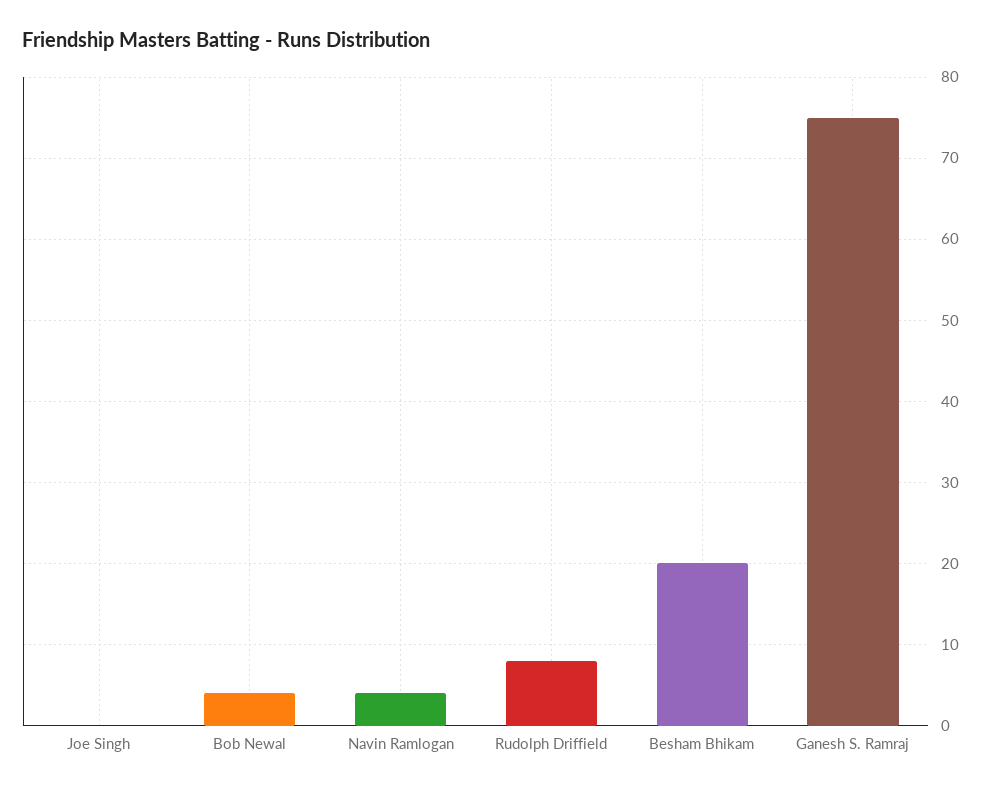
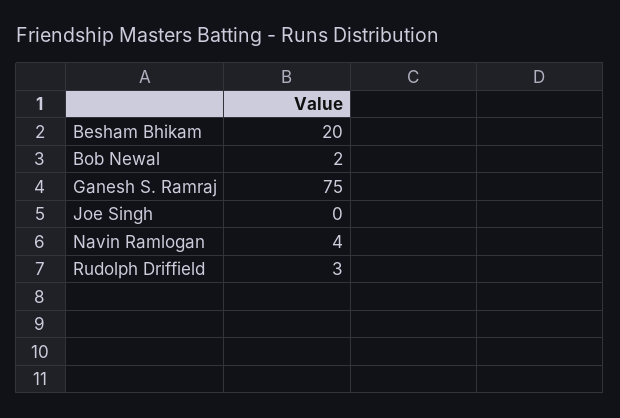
  {
    "Joe Singh": 0,
-   "Bob Newal": 4,
+   "Bob Newal": 2,
    "Navin Ramlogan": 4,
-   "Rudolph Driffield": 8,
+   "Rudolph Driffield": 3,
    "Besham Bhikam": 20,
    "Ganesh S. Ramraj": 75
  }

